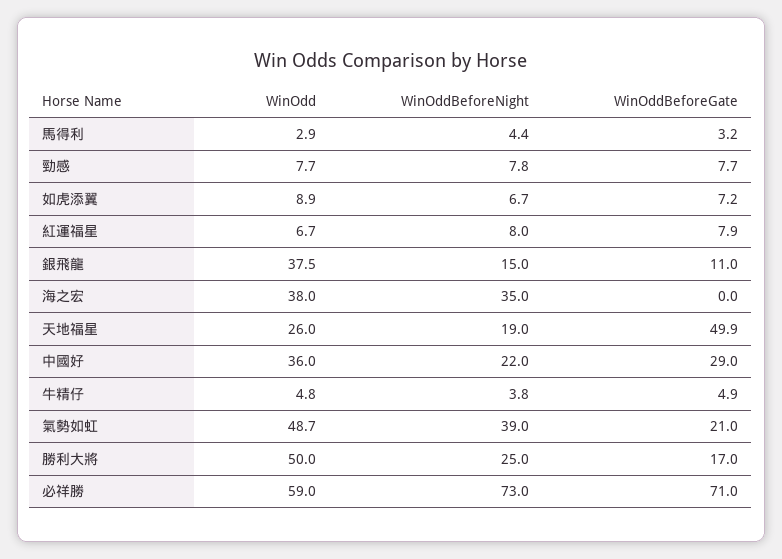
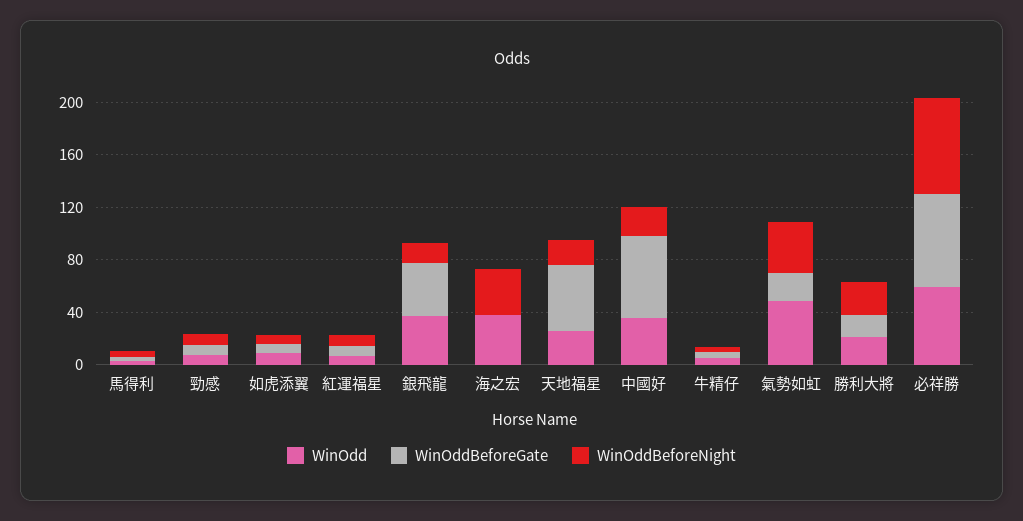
  {
    "WinOdd": {
      "馬得利": 2.9,
      "勁感": 7.7,
      "如虎添翼": 8.9,
      "紅運福星": 6.7,
      "銀飛龍": 37.5,
      "海之宏": 38,
      "天地福星": 26,
      "中國好": 36,
      "牛精仔": 4.8,
      "氣勢如虹": 48.7,
-     "勝利大將": 50,
+     "勝利大將": 20,
      "必祥勝": 59
    },
    "WinOddBeforeNight": {
      "馬得利": 4.4,
      "勁感": 7.8,
      "如虎添翼": 6.7,
      "紅運福星": 8,
      "銀飛龍": 15,
      "海之宏": 35,
      "天地福星": 19,
      "中國好": 22,
      "牛精仔": 3.8,
      "氣勢如虹": 39,
      "勝利大將": 25,
      "必祥勝": 73
    },
    "WinOddBeforeGate": {
      "馬得利": 3.2,
      "勁感": 7.7,
      "如虎添翼": 7.2,
      "紅運福星": 7.9,
-     "銀飛龍": 11,
+     "銀飛龍": 40,
      "海之宏": 0,
      "天地福星": 49.9,
-     "中國好": 29,
+     "中國好": 60,
      "牛精仔": 4.9,
      "氣勢如虹": 21,
      "勝利大將": 17,
      "必祥勝": 71
    }
  }

